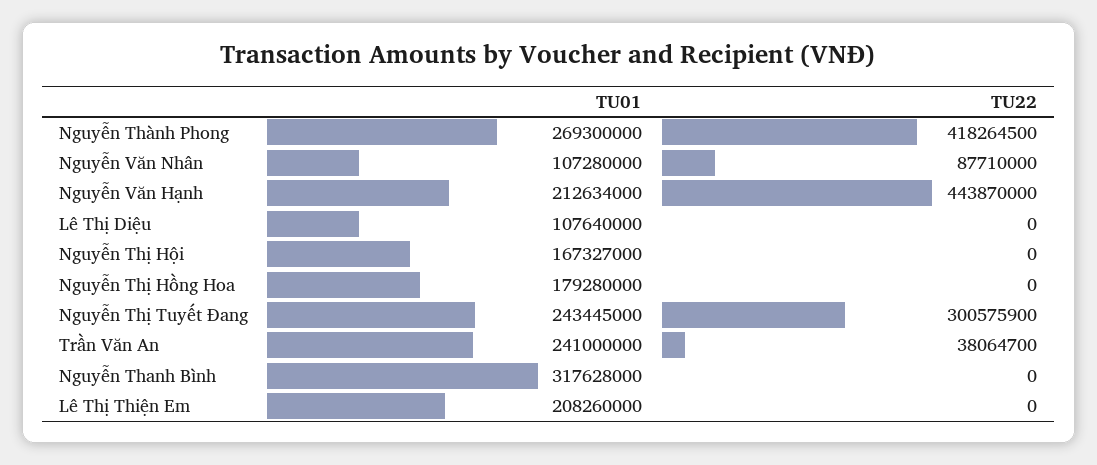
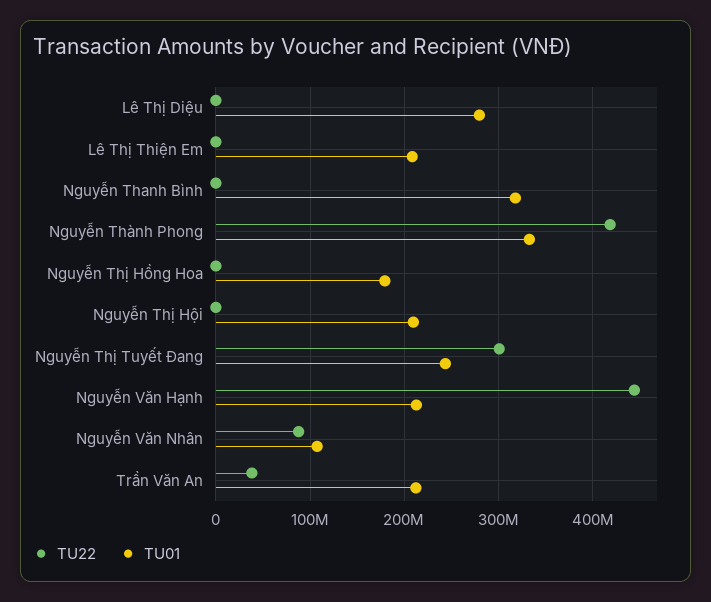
  {
    "TU01": {
-     "Nguyễn Thành Phong": 269300000,
+     "Nguyễn Thành Phong": 330000000,
      "Nguyễn Văn Nhân": 107280000,
      "Nguyễn Văn Hạnh": 212634000,
-     "Lê Thị Diệu": 107640000,
+     "Lê Thị Diệu": 280000000,
-     "Nguyễn Thị Hội": 167327000,
+     "Nguyễn Thị Hội": 210000000,
      "Nguyễn Thị Hồng Hoa": 179280000,
      "Nguyễn Thị Tuyết Đang": 243445000,
-     "Trần Văn An": 241000000,
+     "Trần Văn An": 210000000,
      "Nguyễn Thanh Bình": 317628000,
      "Lê Thị Thiện Em": 208260000
    },
    "TU22": {
      "Nguyễn Thành Phong": 418264500,
      "Nguyễn Văn Nhân": 87710000,
      "Nguyễn Văn Hạnh": 443870000,
      "Lê Thị Diệu": 0,
      "Nguyễn Thị Hội": 0,
      "Nguyễn Thị Hồng Hoa": 0,
      "Nguyễn Thị Tuyết Đang": 300575900,
      "Trần Văn An": 38064700,
      "Nguyễn Thanh Bình": 0,
      "Lê Thị Thiện Em": 0
    }
  }

